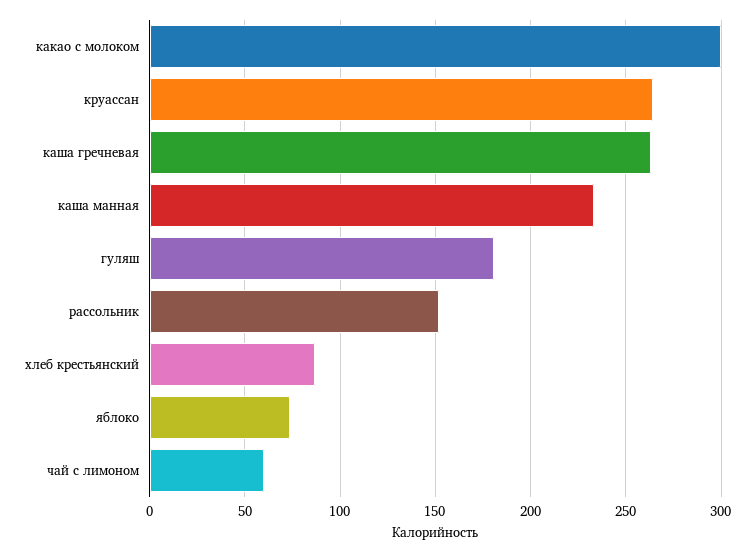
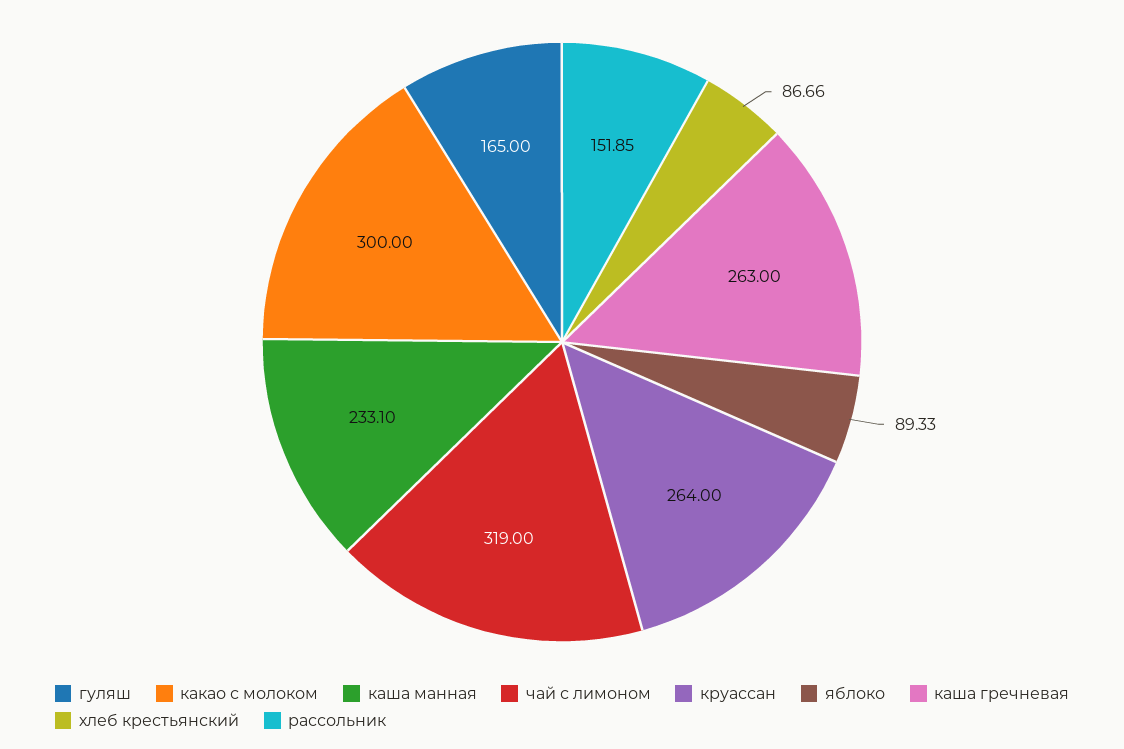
  {
    "какао с молоком": 300,
    "круассан": 264,
    "каша гречневая": 263,
    "каша манная": 233.1,
-   "гуляш": 180,
+   "гуляш": 165,
    "рассольник": 151.85,
    "хлеб крестьянский": 86.66,
-   "яблоко": 75,
+   "яблоко": 89.33,
-   "чай с лимоном": 60
+   "чай с лимоном": 319
  }

